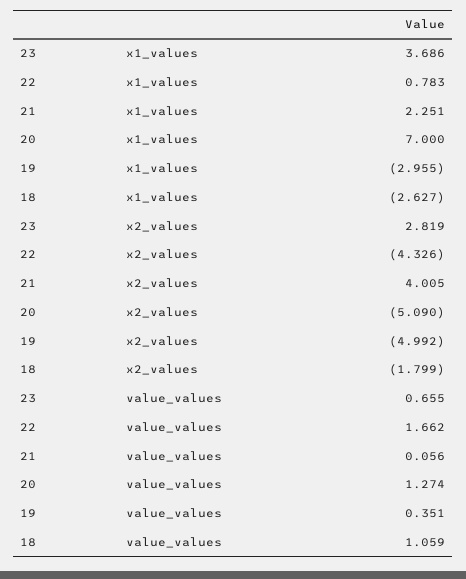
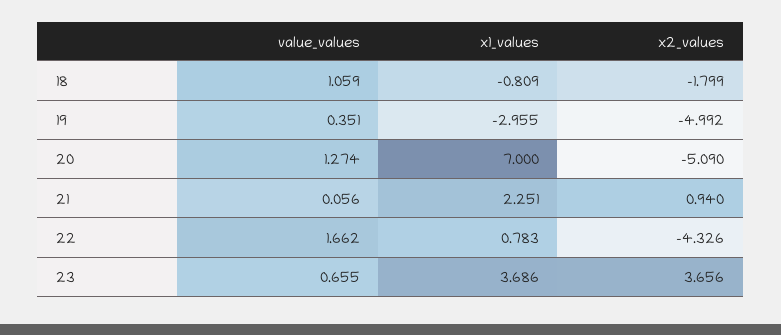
  {
    "23": {
      "x1_values": 3.686,
-     "x2_values": 2.819,
+     "x2_values": 3.656,
      "value_values": 0.655
    },
    "22": {
      "x1_values": 0.783,
      "x2_values": -4.326,
      "value_values": 1.662
    },
    "21": {
      "x1_values": 2.251,
-     "x2_values": 4.005,
+     "x2_values": 0.94,
      "value_values": 0.056
    },
    "20": {
      "x1_values": 7,
      "x2_values": -5.09,
      "value_values": 1.274
    },
    "19": {
      "x1_values": -2.955,
      "x2_values": -4.992,
      "value_values": 0.351
    },
    "18": {
-     "x1_values": -2.627,
+     "x1_values": -0.809,
      "x2_values": -1.799,
      "value_values": 1.059
    }
  }

